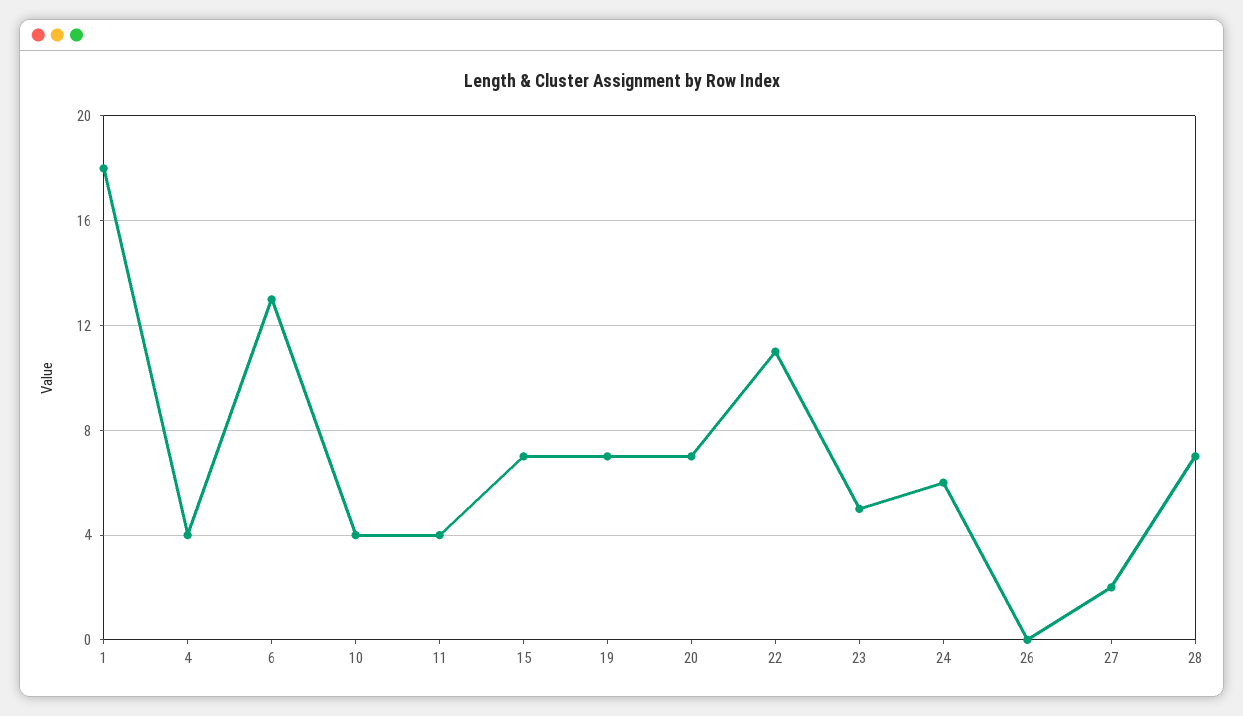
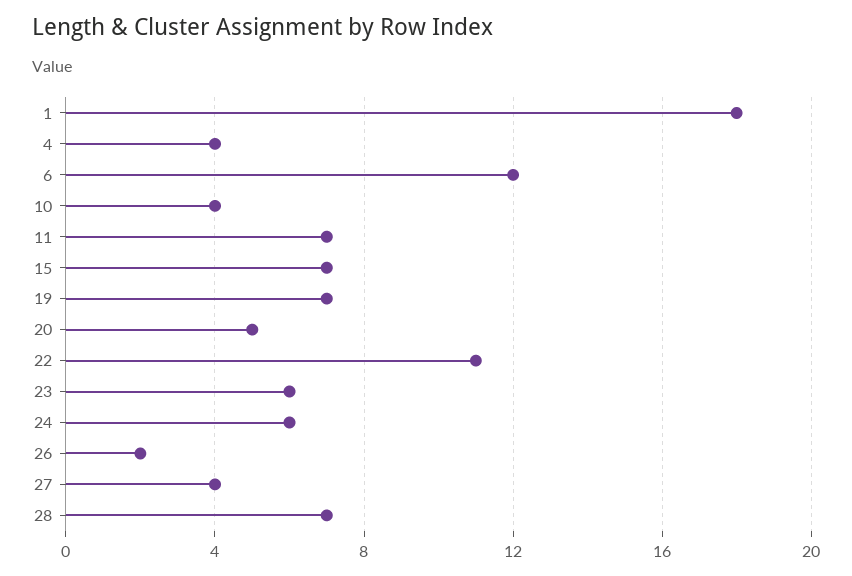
  {
    "1": 18,
    "4": 4,
-   "6": 13,
+   "6": 12,
    "10": 4,
-   "11": 4,
+   "11": 7,
    "15": 7,
    "19": 7,
-   "20": 7,
+   "20": 5,
    "22": 11,
-   "23": 5,
+   "23": 6,
    "24": 6,
-   "26": 0,
+   "26": 2,
-   "27": 2,
+   "27": 4,
    "28": 7
  }

